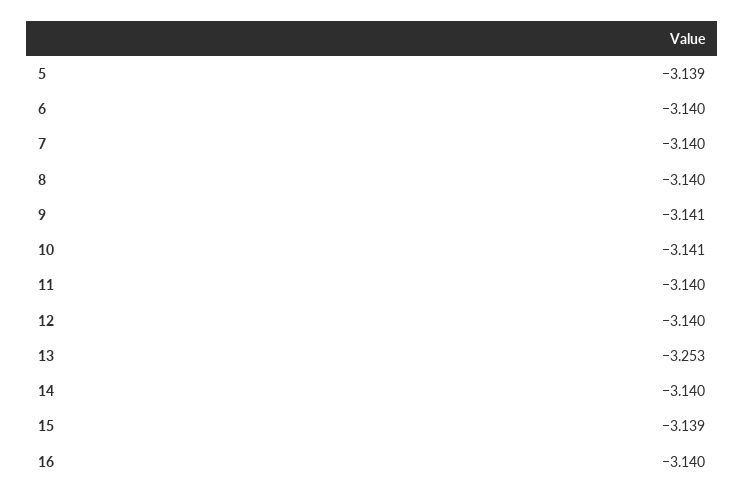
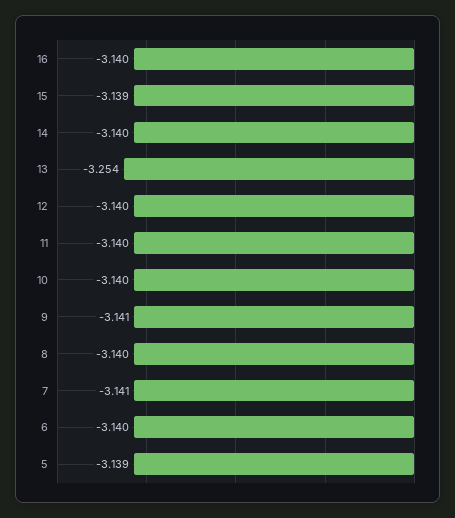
  {
    "5": -3.139,
    "6": -3.14,
-   "7": -3.14,
+   "7": -3.141,
    "8": -3.14,
    "9": -3.141,
-   "10": -3.141,
+   "10": -3.14,
    "11": -3.14,
    "12": -3.14,
-   "13": -3.253,
+   "13": -3.254,
    "14": -3.14,
    "15": -3.139,
    "16": -3.14
  }

